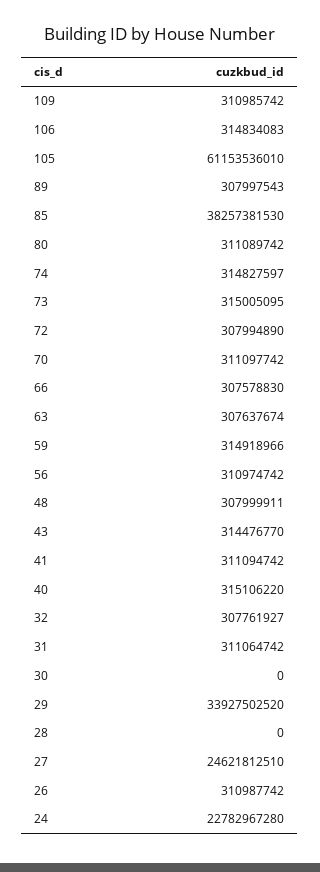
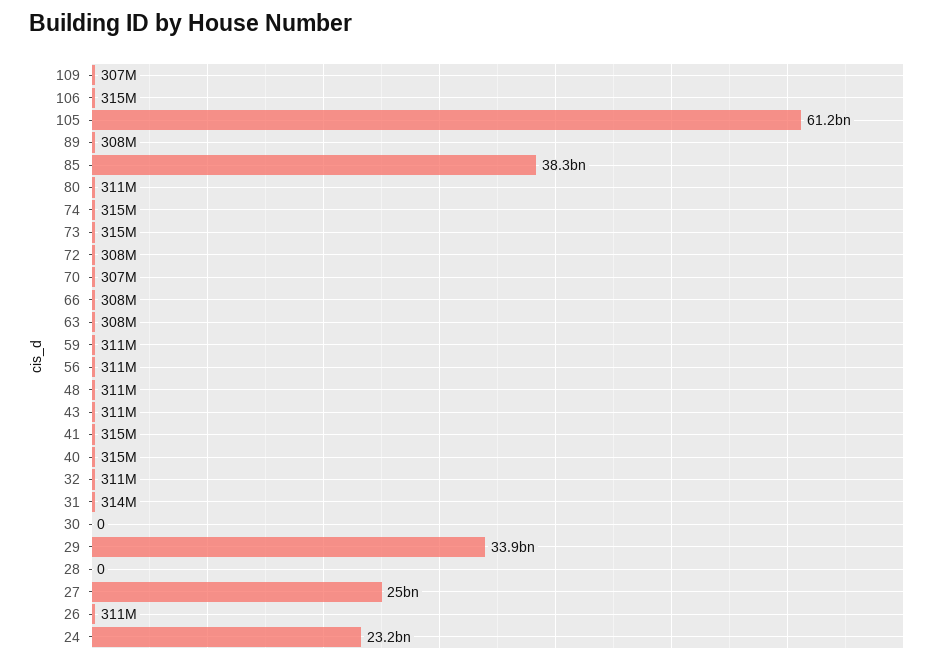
  {
-   "109": 310985742,
+   "109": 307000000,
    "106": 314834083,
    "105": 61153536010,
    "89": 307997543,
    "85": 38257381530,
    "80": 311089742,
    "74": 314827597,
    "73": 315005095,
    "72": 307994890,
-   "70": 311097742,
+   "70": 307000000,
    "66": 307578830,
    "63": 307637674,
-   "59": 314918966,
+   "59": 311000000,
    "56": 310974742,
-   "48": 307999911,
+   "48": 311000000,
-   "43": 314476770,
+   "43": 311000000,
-   "41": 311094742,
+   "41": 315000000,
    "40": 315106220,
-   "32": 307761927,
+   "32": 311000000,
-   "31": 311064742,
+   "31": 314000000,
    "30": 0,
    "29": 33927502520,
    "28": 0,
-   "27": 24621812510,
+   "27": 25000000000,
    "26": 310987742,
-   "24": 22782967280
+   "24": 23200000000
  }

